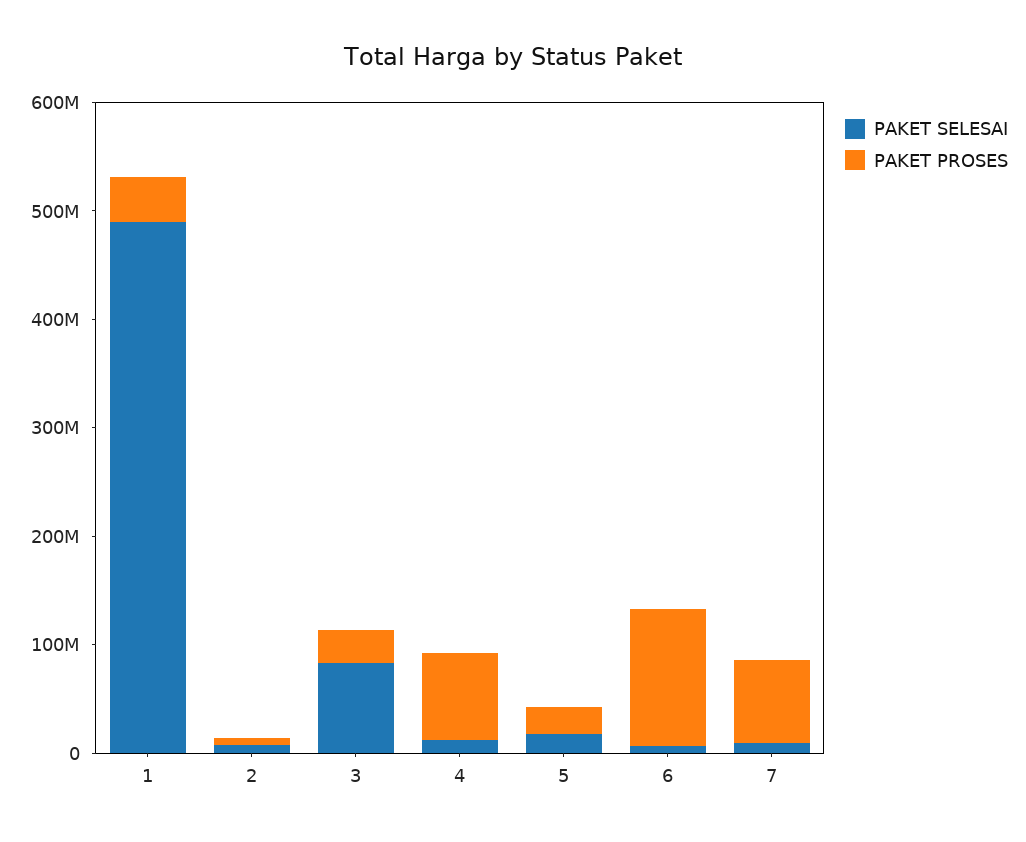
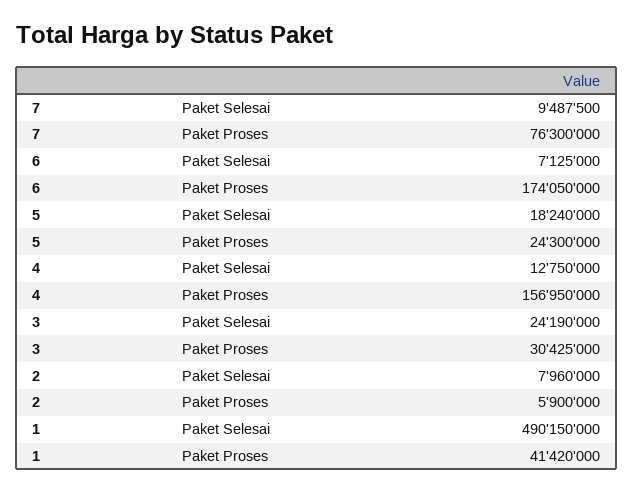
  {
    "PAKET SELESAI": {
      "1": 490150000,
      "2": 7960000,
-     "3": 80000000,
+     "3": 24190000,
      "4": 12750000,
      "5": 18240000,
      "6": 7125000,
      "7": 9487500
    },
    "PAKET PROSES": {
      "1": 41420000,
      "2": 5900000,
      "3": 30425000,
-     "4": 80000000,
+     "4": 156950000,
      "5": 24300000,
-     "6": 120000000,
+     "6": 174050000,
      "7": 76300000
    }
  }

